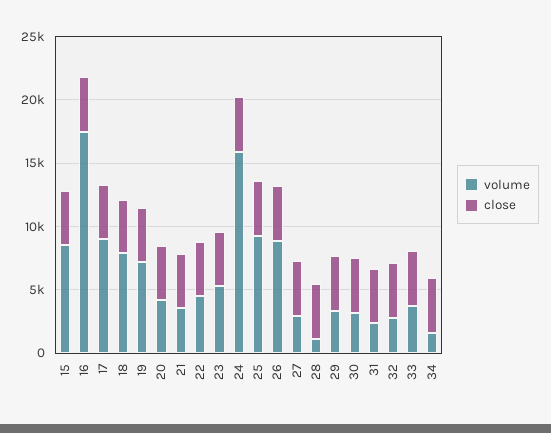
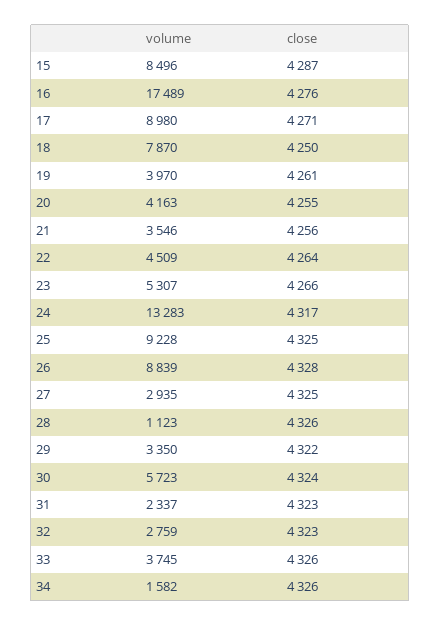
  {
    "volume": {
      "15": 8496,
      "16": 17489,
      "17": 8980,
      "18": 7870,
-     "19": 7000,
+     "19": 3970,
      "20": 4163,
      "21": 3546,
      "22": 4509,
      "23": 5307,
-     "24": 16000,
+     "24": 13283,
      "25": 9228,
      "26": 8839,
      "27": 2935,
      "28": 1123,
      "29": 3350,
-     "30": 3000,
+     "30": 5723,
      "31": 2337,
      "32": 2759,
      "33": 3745,
      "34": 1582
    },
    "close": {
      "15": 4287,
      "16": 4276,
      "17": 4271,
      "18": 4250,
      "19": 4261,
      "20": 4255,
      "21": 4256,
      "22": 4264,
      "23": 4266,
      "24": 4317,
      "25": 4325,
      "26": 4328,
      "27": 4325,
      "28": 4326,
      "29": 4322,
      "30": 4324,
      "31": 4323,
      "32": 4323,
      "33": 4326,
      "34": 4326
    }
  }

